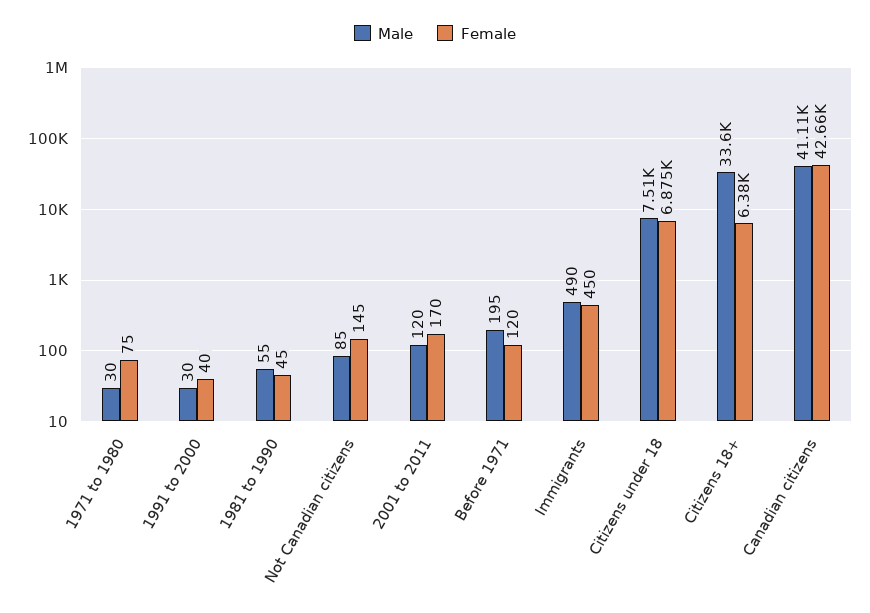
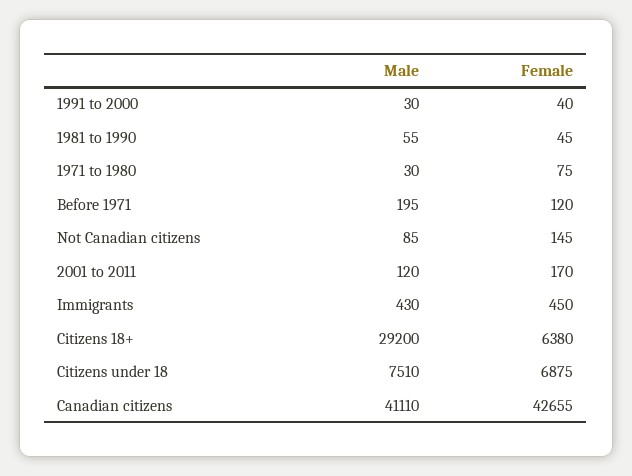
  {
    "Male": {
      "1971 to 1980": 30,
      "1991 to 2000": 30,
      "1981 to 1990": 55,
      "Not Canadian citizens": 85,
      "2001 to 2011": 120,
      "Before 1971": 195,
-     "Immigrants": 490,
+     "Immigrants": 430,
      "Citizens under 18": 7510,
-     "Citizens 18+": 33600,
+     "Citizens 18+": 29200,
      "Canadian citizens": 41110
    },
    "Female": {
      "1971 to 1980": 75,
      "1991 to 2000": 40,
      "1981 to 1990": 45,
      "Not Canadian citizens": 145,
      "2001 to 2011": 170,
      "Before 1971": 120,
      "Immigrants": 450,
      "Citizens under 18": 6875,
      "Citizens 18+": 6380,
      "Canadian citizens": 42655
    }
  }

